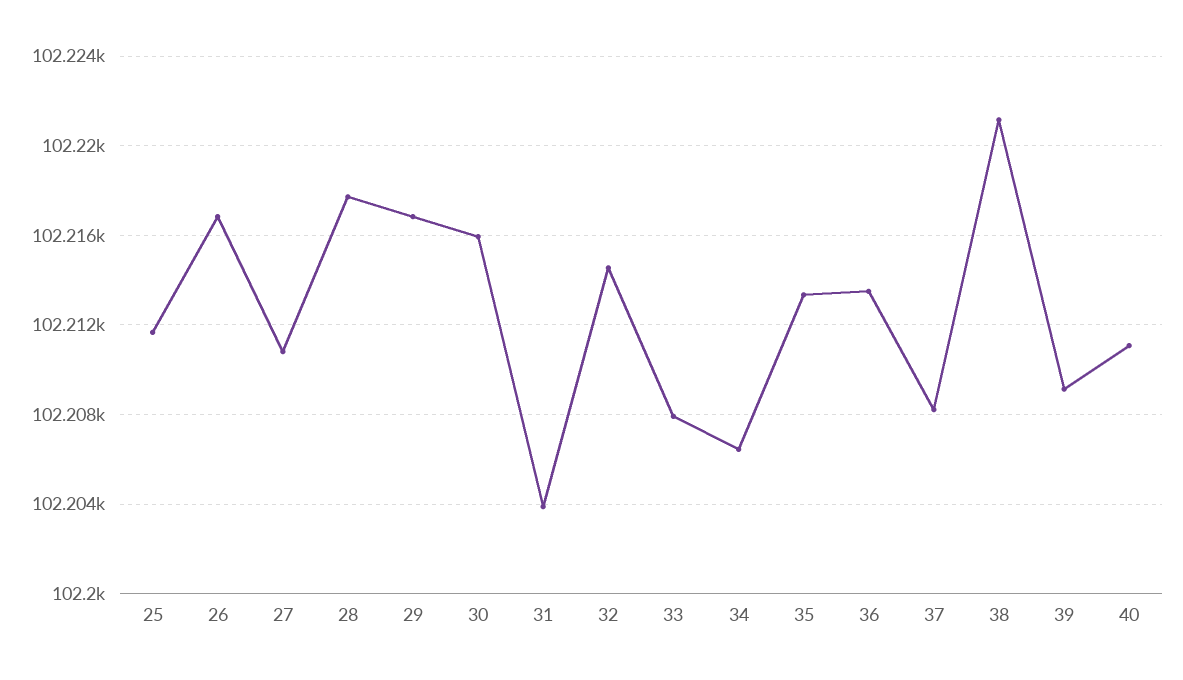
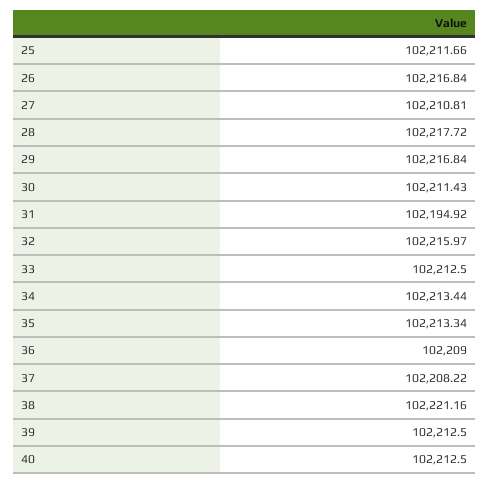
  {
    "25": 102211.66,
    "26": 102216.84,
    "27": 102210.81,
    "28": 102217.72,
    "29": 102216.84,
-   "30": 102216,
+   "30": 102211.43,
-   "31": 102204,
+   "31": 102194.92,
-   "32": 102214.5,
+   "32": 102215.97,
-   "33": 102208,
+   "33": 102212.5,
-   "34": 102206.5,
+   "34": 102213.44,
    "35": 102213.34,
-   "36": 102213.5,
+   "36": 102209,
    "37": 102208.22,
    "38": 102221.16,
-   "39": 102209,
+   "39": 102212.5,
-   "40": 102211
+   "40": 102212.5
  }

